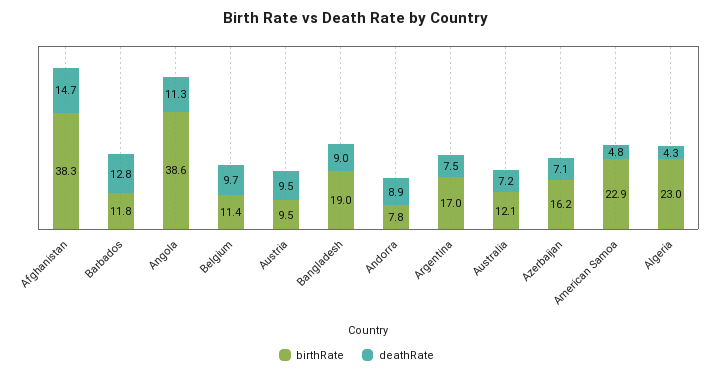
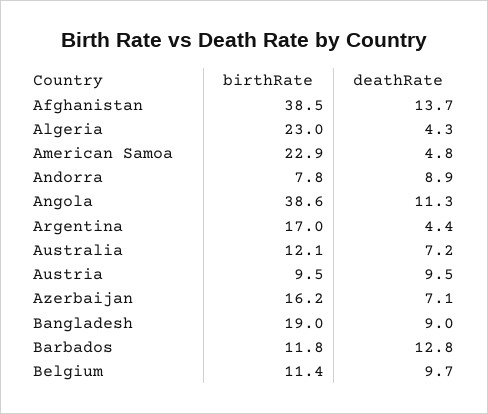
  {
    "birthRate": {
-     "Afghanistan": 38.3,
+     "Afghanistan": 38.5,
      "Barbados": 11.8,
      "Angola": 38.6,
      "Belgium": 11.4,
      "Austria": 9.5,
      "Bangladesh": 19,
      "Andorra": 7.8,
      "Argentina": 17,
      "Australia": 12.1,
      "Azerbaijan": 16.2,
      "American Samoa": 22.9,
      "Algeria": 23
    },
    "deathRate": {
-     "Afghanistan": 14.7,
+     "Afghanistan": 13.7,
      "Barbados": 12.8,
      "Angola": 11.3,
      "Belgium": 9.7,
      "Austria": 9.5,
      "Bangladesh": 9,
      "Andorra": 8.9,
-     "Argentina": 7.5,
+     "Argentina": 4.4,
      "Australia": 7.2,
      "Azerbaijan": 7.1,
      "American Samoa": 4.8,
      "Algeria": 4.3
    }
  }

